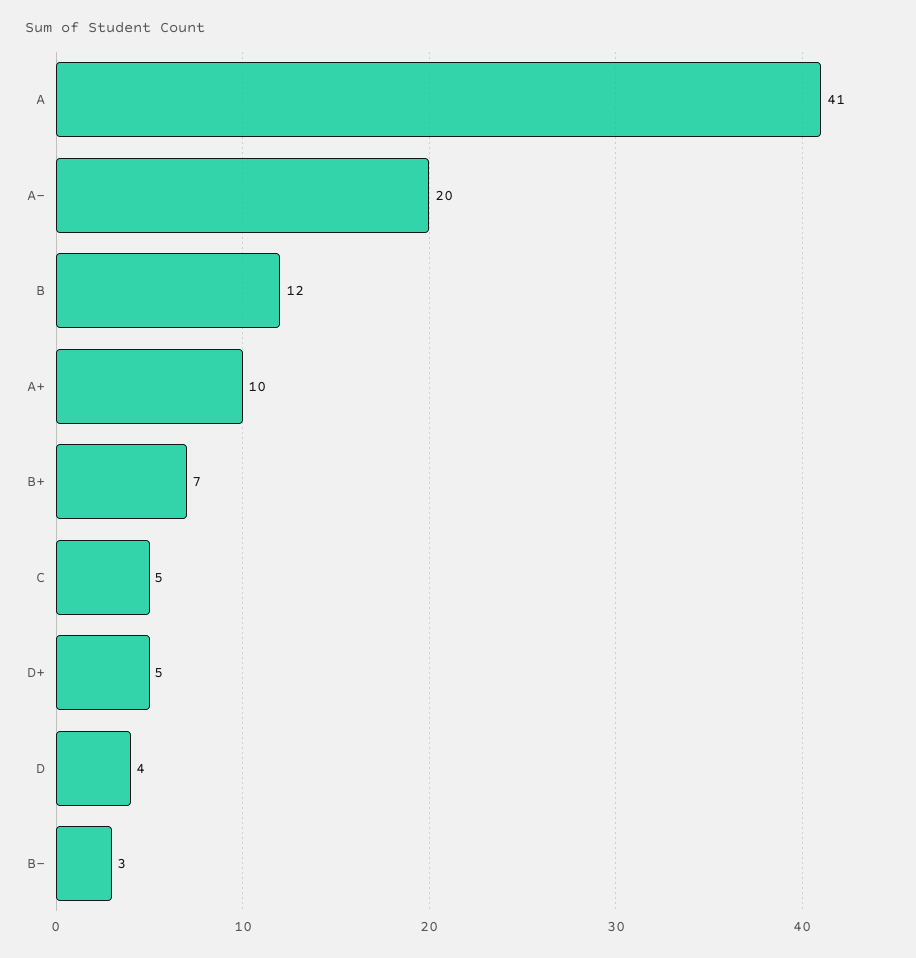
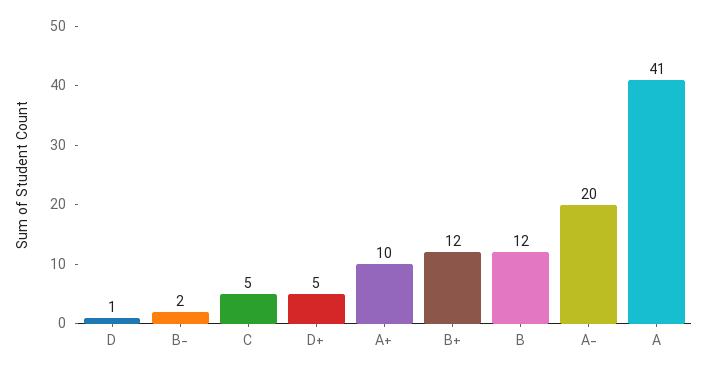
  {
    "A": 41,
    "A-": 20,
    "B": 12,
    "A+": 10,
-   "B+": 7,
+   "B+": 12,
    "C": 5,
    "D+": 5,
-   "D": 4,
+   "D": 1,
-   "B-": 3
+   "B-": 2
  }

